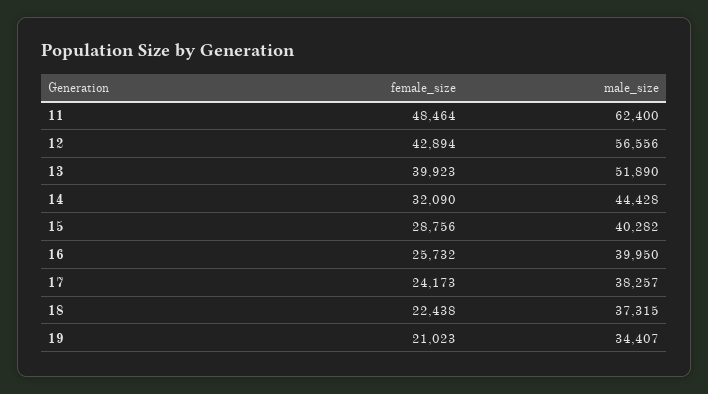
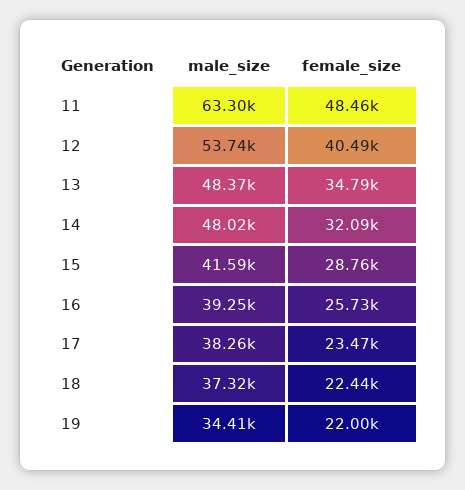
  {
    "female_size": {
      "11": 48464,
-     "12": 42894,
+     "12": 40490,
-     "13": 39923,
+     "13": 34790,
      "14": 32090,
      "15": 28756,
      "16": 25732,
-     "17": 24173,
+     "17": 23470,
      "18": 22438,
-     "19": 21023
+     "19": 22000
    },
    "male_size": {
-     "11": 62400,
+     "11": 63300,
-     "12": 56556,
+     "12": 53740,
-     "13": 51890,
+     "13": 48370,
-     "14": 44428,
+     "14": 48020,
-     "15": 40282,
+     "15": 41590,
-     "16": 39950,
+     "16": 39250,
      "17": 38257,
      "18": 37315,
      "19": 34407
    }
  }

